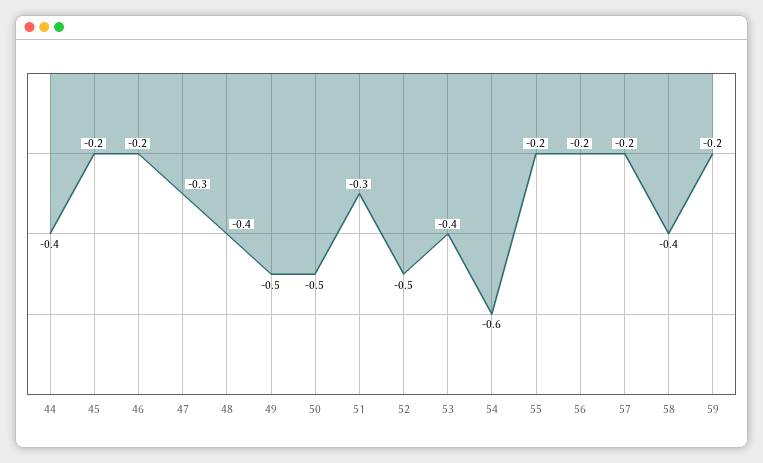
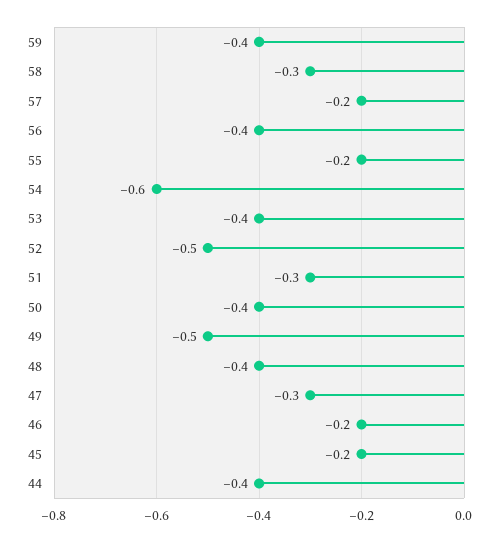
  {
    "44": -0.4,
    "45": -0.2,
    "46": -0.2,
    "47": -0.3,
    "48": -0.4,
    "49": -0.5,
-   "50": -0.5,
+   "50": -0.4,
    "51": -0.3,
    "52": -0.5,
    "53": -0.4,
    "54": -0.6,
    "55": -0.2,
-   "56": -0.2,
+   "56": -0.4,
    "57": -0.2,
-   "58": -0.4,
+   "58": -0.3,
-   "59": -0.2
+   "59": -0.4
  }

